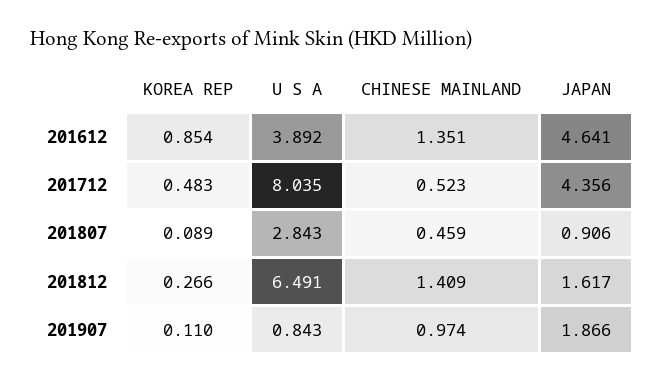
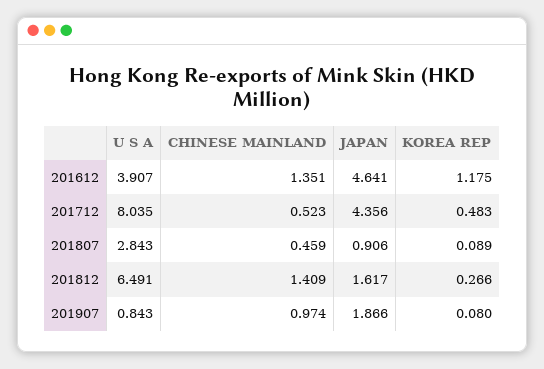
  {
    "KOREA REP": {
-     "201612": 0.854,
+     "201612": 1.175,
      "201712": 0.483,
      "201807": 0.089,
      "201812": 0.266,
-     "201907": 0.11
+     "201907": 0.08
    },
    "U S A": {
-     "201612": 3.892,
+     "201612": 3.907,
      "201712": 8.035,
      "201807": 2.843,
      "201812": 6.491,
      "201907": 0.843
    },
    "CHINESE MAINLAND": {
      "201612": 1.351,
      "201712": 0.523,
      "201807": 0.459,
      "201812": 1.409,
      "201907": 0.974
    },
    "JAPAN": {
      "201612": 4.641,
      "201712": 4.356,
      "201807": 0.906,
      "201812": 1.617,
      "201907": 1.866
    }
  }

